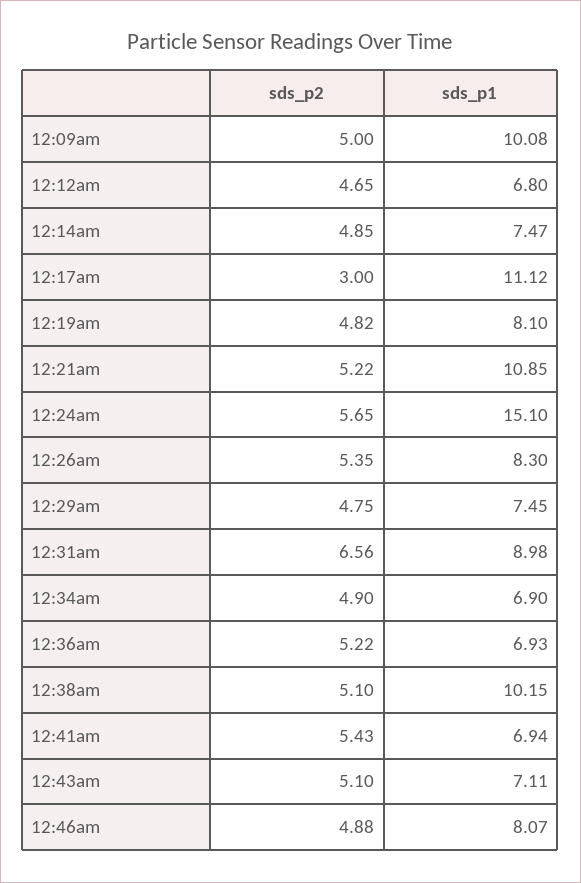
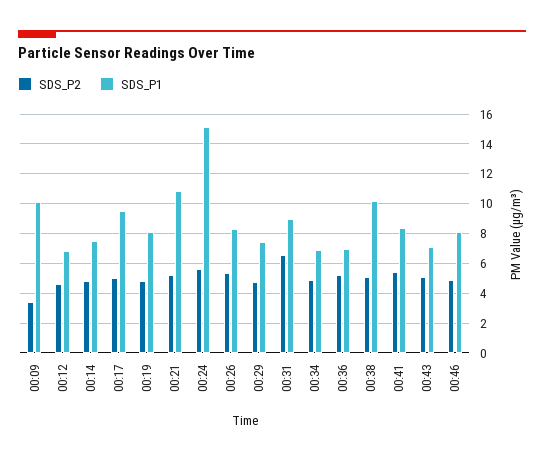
  {
    "sds_p2": {
-     "12:09am": 5,
+     "12:09am": 3.5,
      "12:12am": 4.65,
      "12:14am": 4.85,
-     "12:17am": 3,
+     "12:17am": 5,
      "12:19am": 4.82,
      "12:21am": 5.22,
      "12:24am": 5.65,
      "12:26am": 5.35,
      "12:29am": 4.75,
      "12:31am": 6.56,
      "12:34am": 4.9,
      "12:36am": 5.22,
      "12:38am": 5.1,
      "12:41am": 5.43,
      "12:43am": 5.1,
      "12:46am": 4.88
    },
    "sds_p1": {
      "12:09am": 10.08,
      "12:12am": 6.8,
      "12:14am": 7.47,
-     "12:17am": 11.12,
+     "12:17am": 9.5,
      "12:19am": 8.1,
      "12:21am": 10.85,
      "12:24am": 15.1,
      "12:26am": 8.3,
      "12:29am": 7.45,
      "12:31am": 8.98,
      "12:34am": 6.9,
      "12:36am": 6.93,
      "12:38am": 10.15,
-     "12:41am": 6.94,
+     "12:41am": 8.5,
      "12:43am": 7.11,
      "12:46am": 8.07
    }
  }

